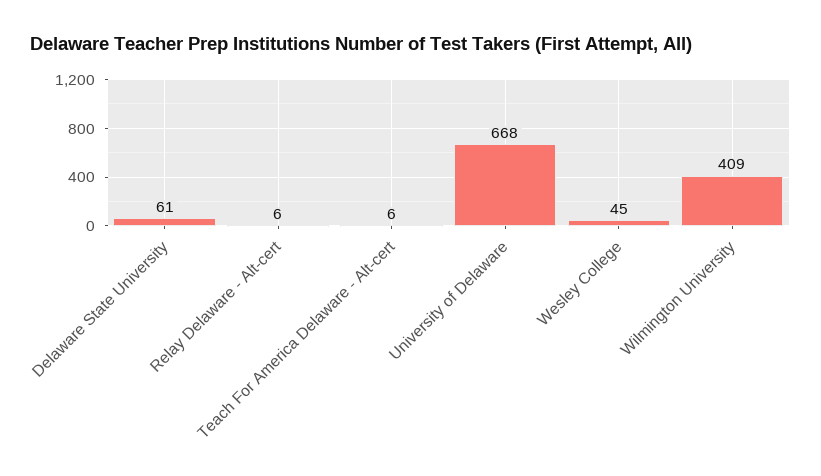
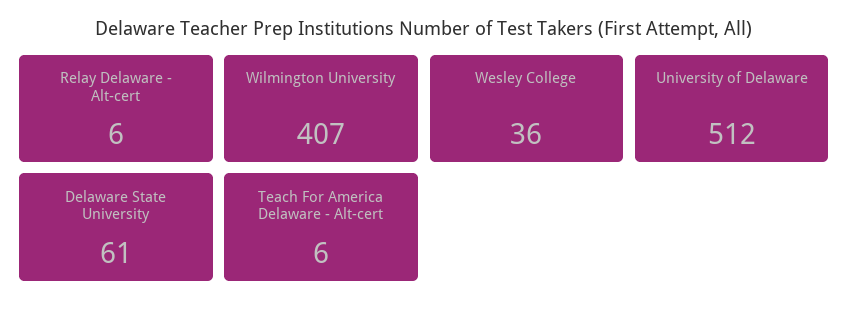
  {
    "Delaware State University": 61,
    "Relay Delaware - Alt-cert": 6,
    "Teach For America Delaware - Alt-cert": 6,
-   "University of Delaware": 668,
+   "University of Delaware": 512,
-   "Wesley College": 45,
+   "Wesley College": 36,
-   "Wilmington University": 409
+   "Wilmington University": 407
  }

